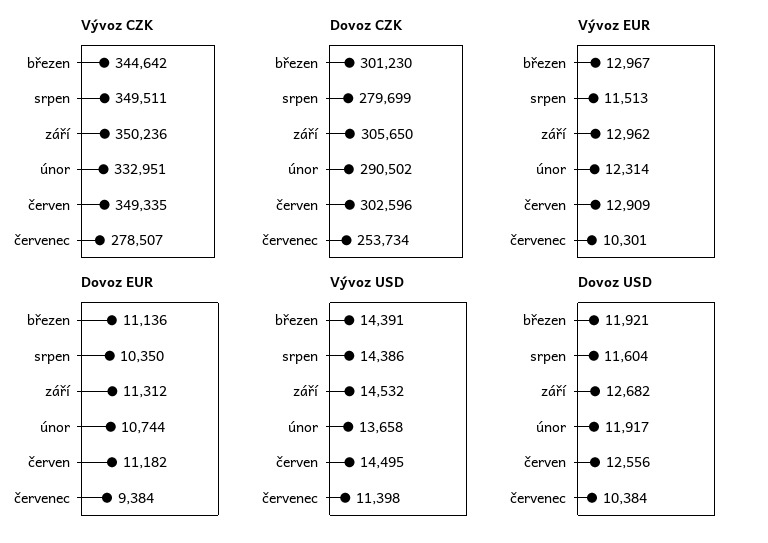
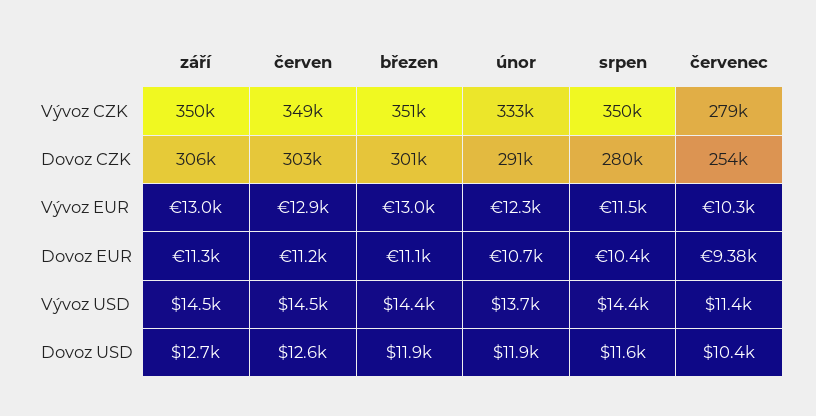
  {
    "Vývoz CZK": {
-     "březen": 344642,
+     "březen": 351000,
      "srpen": 349511,
      "září": 350236,
      "únor": 332951,
      "červen": 349335,
      "červenec": 278507
    },
    "Dovoz CZK": {
      "březen": 301230,
      "srpen": 279699,
      "září": 305650,
      "únor": 290502,
      "červen": 302596,
      "červenec": 253734
    },
    "Vývoz EUR": {
      "březen": 12967,
      "srpen": 11513,
      "září": 12962,
      "únor": 12314,
      "červen": 12909,
      "červenec": 10301
    },
    "Dovoz EUR": {
      "březen": 11136,
      "srpen": 10350,
      "září": 11312,
      "únor": 10744,
      "červen": 11182,
      "červenec": 9384
    },
    "Vývoz USD": {
      "březen": 14391,
      "srpen": 14386,
      "září": 14532,
      "únor": 13658,
      "červen": 14495,
      "červenec": 11398
    },
    "Dovoz USD": {
      "březen": 11921,
      "srpen": 11604,
      "září": 12682,
      "únor": 11917,
      "červen": 12556,
      "červenec": 10384
    }
  }

